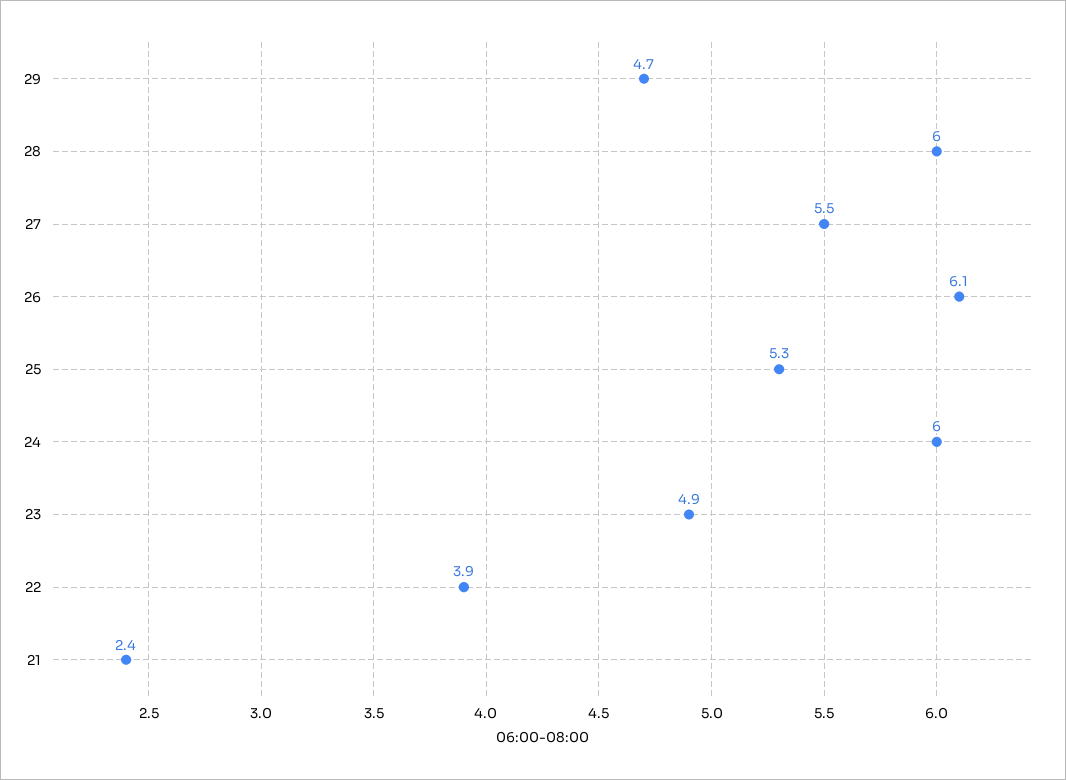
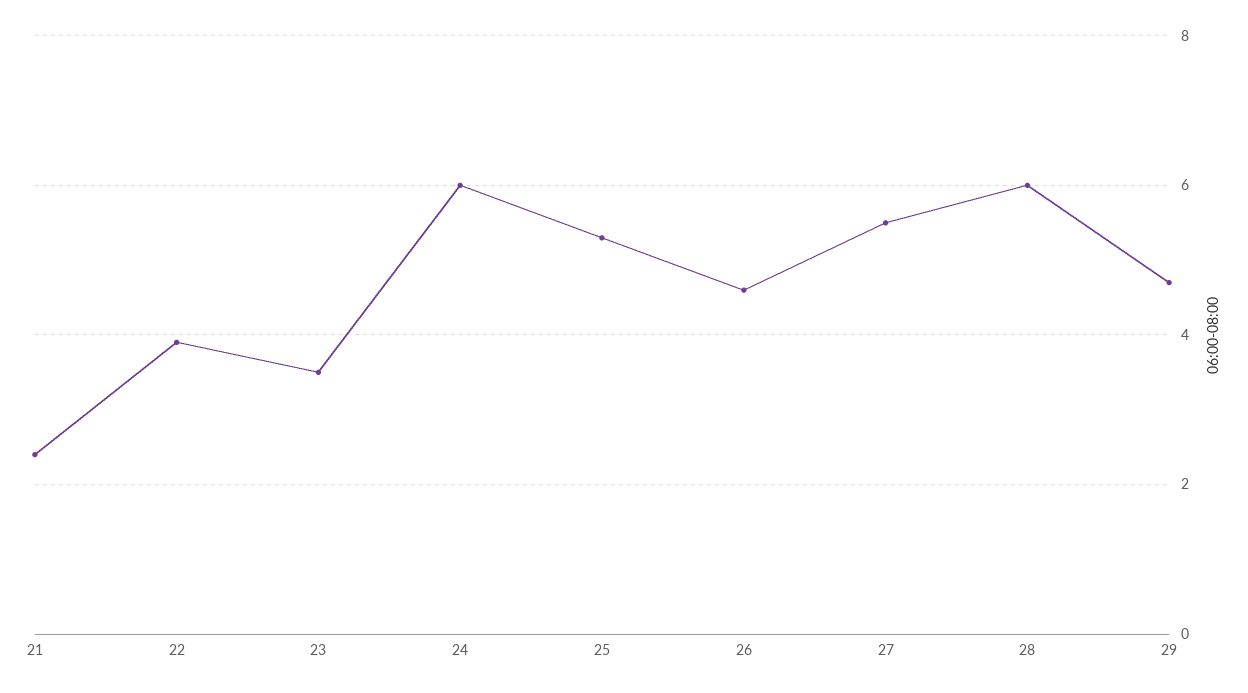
  {
    "29": 4.7,
    "28": 6,
    "27": 5.5,
-   "26": 6.1,
+   "26": 4.5,
    "25": 5.3,
    "24": 6,
-   "23": 4.9,
+   "23": 3.5,
    "22": 3.9,
    "21": 2.4
  }

